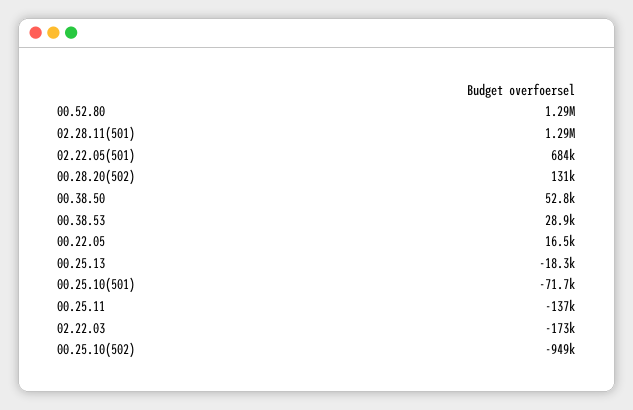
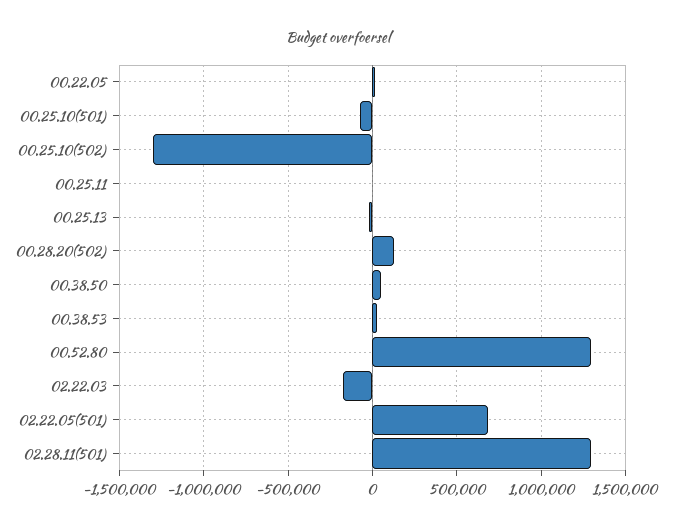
  {
    "00.52.80": 1290000,
    "02.28.11(501)": 1290000,
    "02.22.05(501)": 684000,
    "00.28.20(502)": 131000,
    "00.38.50": 52800,
    "00.38.53": 28900,
    "00.22.05": 16500,
    "00.25.13": -18300,
    "00.25.10(501)": -71700,
-   "00.25.11": -137000,
+   "00.25.11": 0,
    "02.22.03": -173000,
-   "00.25.10(502)": -949000
+   "00.25.10(502)": -1300000
  }

